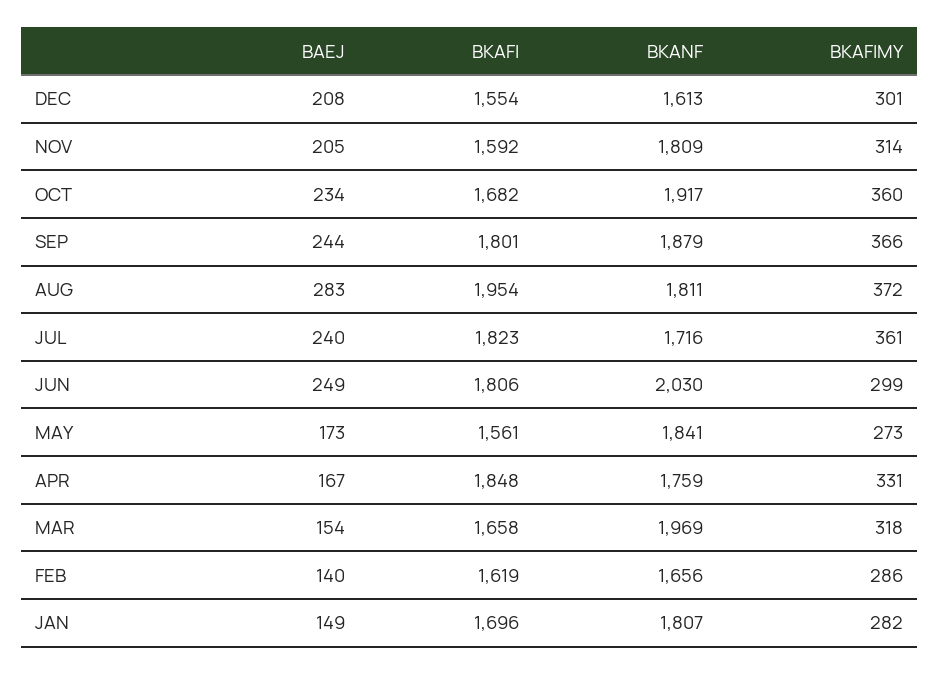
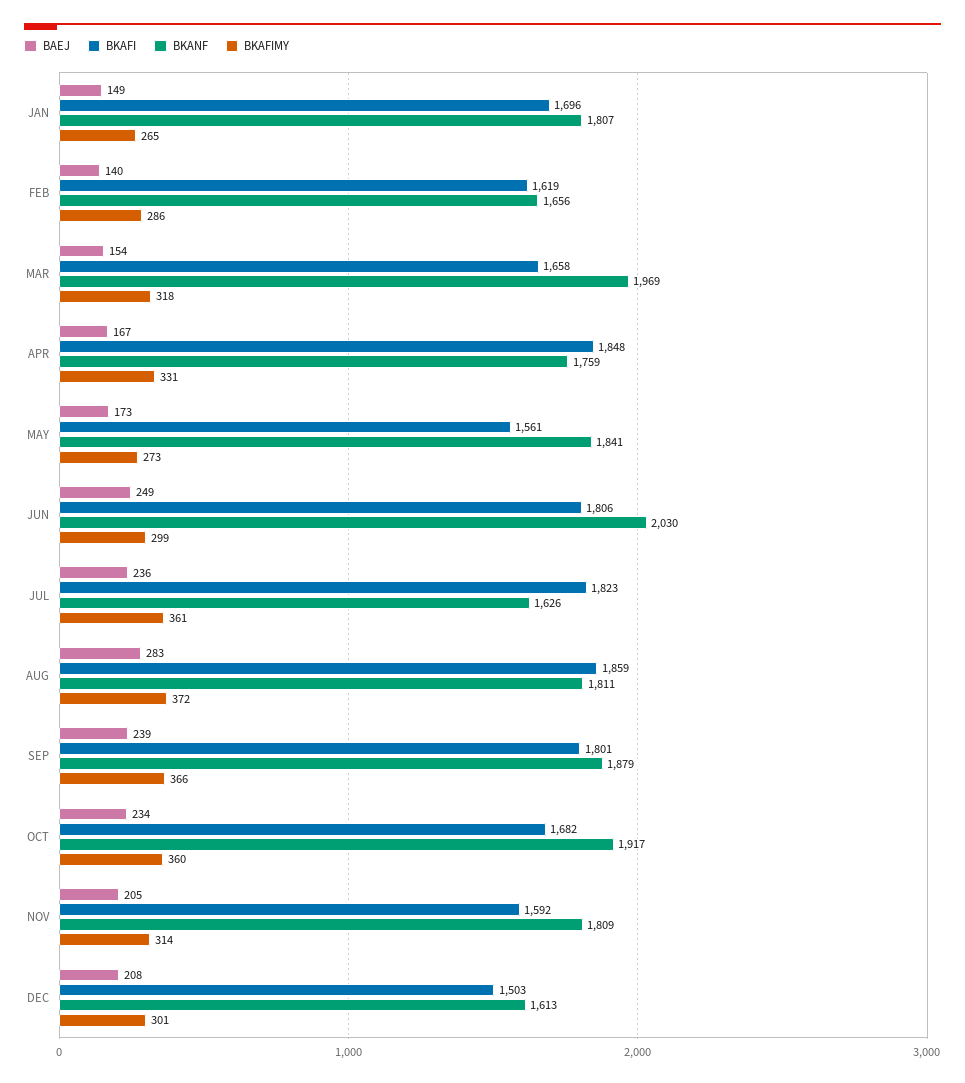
  {
    "BAEJ": {
      "DEC": 208,
      "NOV": 205,
      "OCT": 234,
-     "SEP": 244,
+     "SEP": 239,
      "AUG": 283,
-     "JUL": 240,
+     "JUL": 236,
      "JUN": 249,
      "MAY": 173,
      "APR": 167,
      "MAR": 154,
      "FEB": 140,
      "JAN": 149
    },
    "BKAFI": {
-     "DEC": 1554,
+     "DEC": 1503,
      "NOV": 1592,
      "OCT": 1682,
      "SEP": 1801,
-     "AUG": 1954,
+     "AUG": 1859,
      "JUL": 1823,
      "JUN": 1806,
      "MAY": 1561,
      "APR": 1848,
      "MAR": 1658,
      "FEB": 1619,
      "JAN": 1696
    },
    "BKANF": {
      "DEC": 1613,
      "NOV": 1809,
      "OCT": 1917,
      "SEP": 1879,
      "AUG": 1811,
-     "JUL": 1716,
+     "JUL": 1626,
      "JUN": 2030,
      "MAY": 1841,
      "APR": 1759,
      "MAR": 1969,
      "FEB": 1656,
      "JAN": 1807
    },
    "BKAFIMY": {
      "DEC": 301,
      "NOV": 314,
      "OCT": 360,
      "SEP": 366,
      "AUG": 372,
      "JUL": 361,
      "JUN": 299,
      "MAY": 273,
      "APR": 331,
      "MAR": 318,
      "FEB": 286,
-     "JAN": 282
+     "JAN": 265
    }
  }

